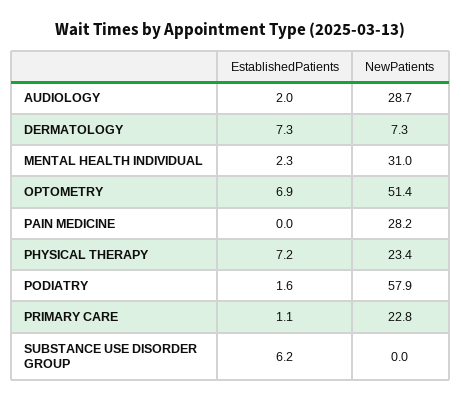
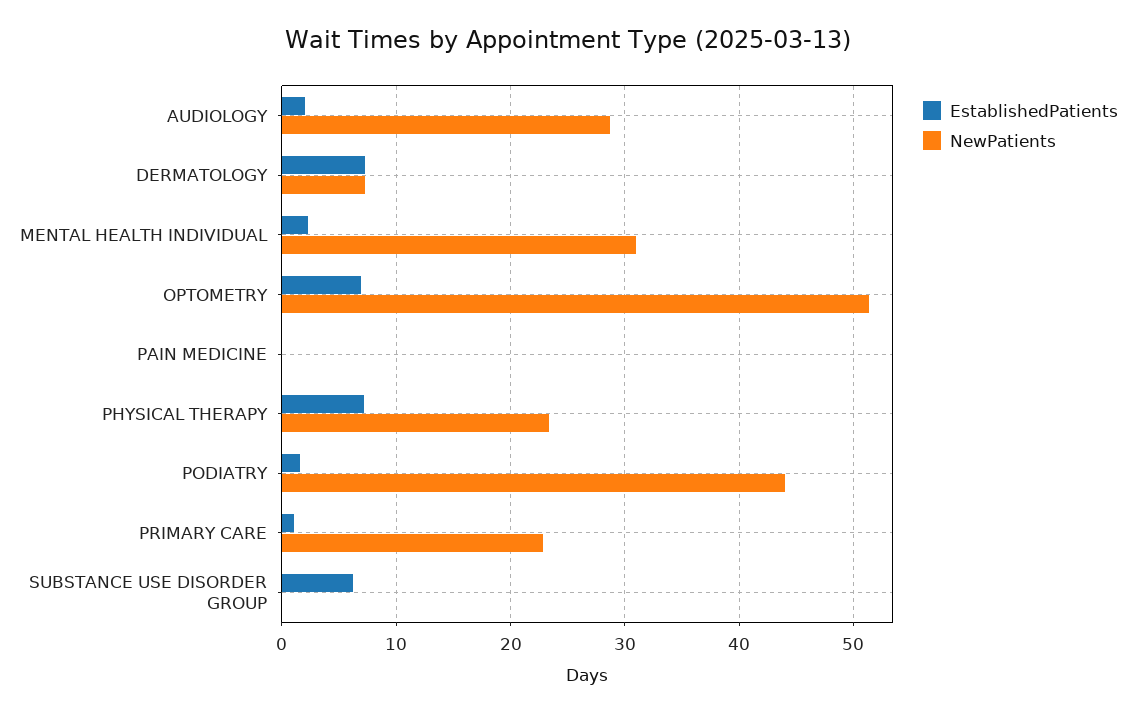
  {
    "EstablishedPatients": {
      "AUDIOLOGY": 2,
      "DERMATOLOGY": 7.3,
      "MENTAL HEALTH INDIVIDUAL": 2.3,
      "OPTOMETRY": 6.9,
      "PAIN MEDICINE": 0,
      "PHYSICAL THERAPY": 7.2,
      "PODIATRY": 1.6,
      "PRIMARY CARE": 1.1,
      "SUBSTANCE USE DISORDER GROUP": 6.2
    },
    "NewPatients": {
      "AUDIOLOGY": 28.7,
      "DERMATOLOGY": 7.3,
      "MENTAL HEALTH INDIVIDUAL": 31,
      "OPTOMETRY": 51.4,
-     "PAIN MEDICINE": 28.2,
+     "PAIN MEDICINE": 0,
      "PHYSICAL THERAPY": 23.4,
-     "PODIATRY": 57.9,
+     "PODIATRY": 44,
      "PRIMARY CARE": 22.8,
      "SUBSTANCE USE DISORDER GROUP": 0
    }
  }

